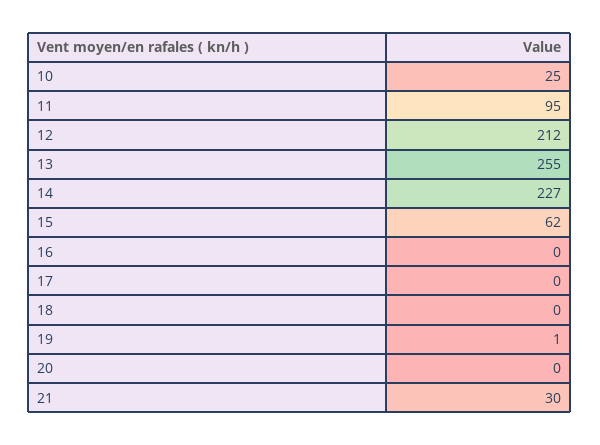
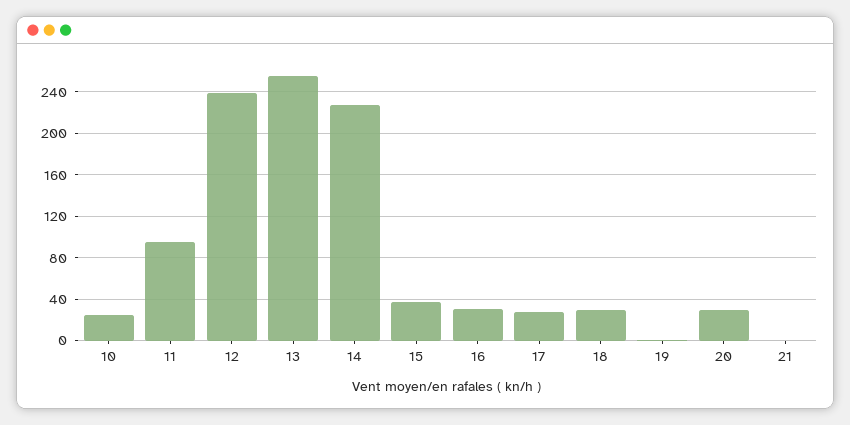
  {
    "10": 25,
    "11": 95,
-   "12": 212,
+   "12": 240,
    "13": 255,
    "14": 227,
-   "15": 62,
+   "15": 40,
-   "16": 0,
+   "16": 30,
-   "17": 0,
+   "17": 30,
-   "18": 0,
+   "18": 30,
    "19": 1,
-   "20": 0,
+   "20": 30,
-   "21": 30
+   "21": 0
  }

